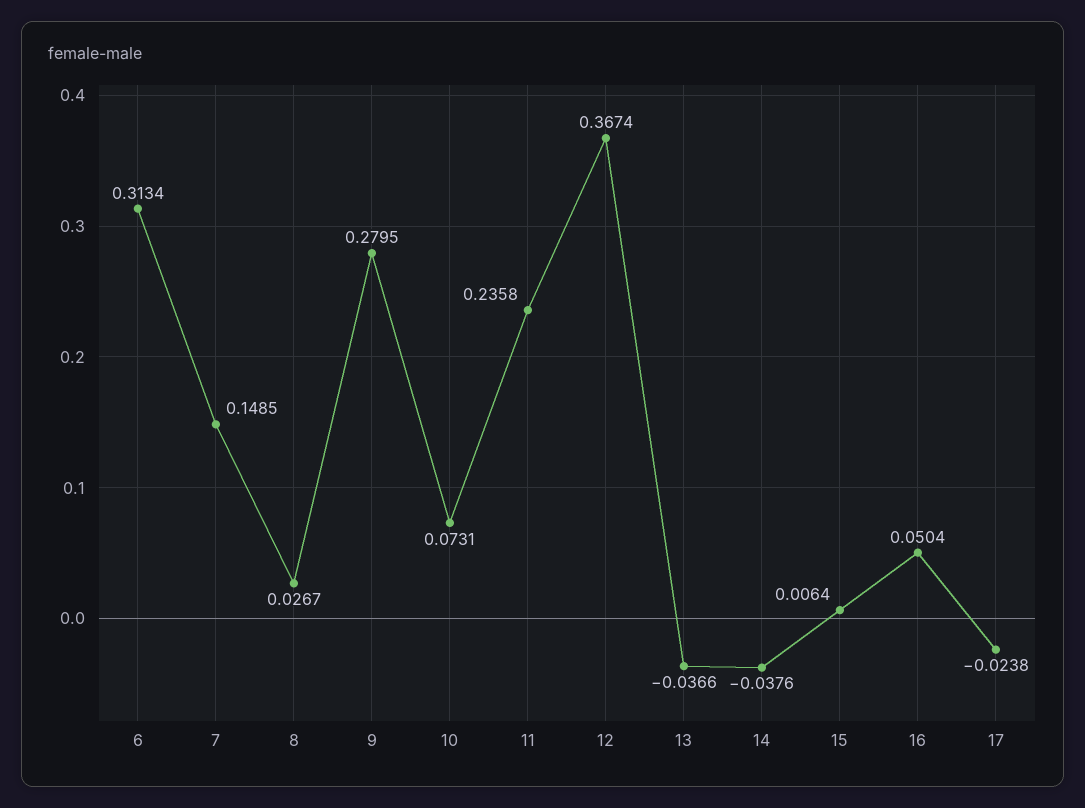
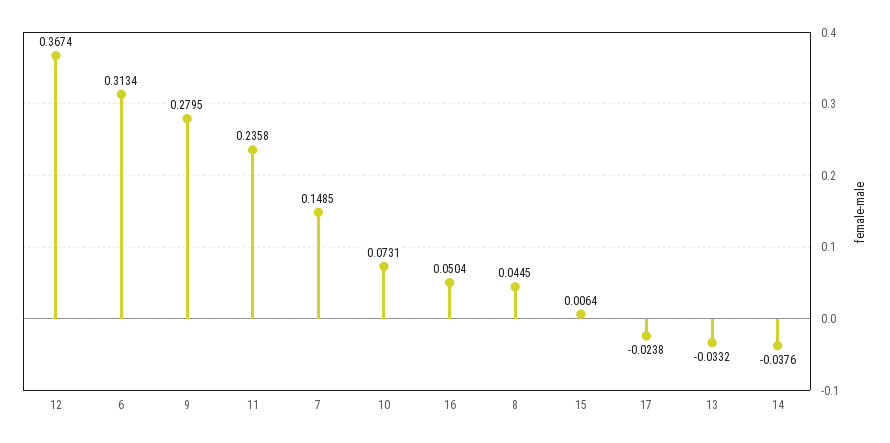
  {
    "6": 0.3134,
    "7": 0.1485,
-   "8": 0.0267,
+   "8": 0.0445,
    "9": 0.2795,
    "10": 0.0731,
    "11": 0.2358,
    "12": 0.3674,
-   "13": -0.0366,
+   "13": -0.0332,
    "14": -0.0376,
    "15": 0.0064,
    "16": 0.0504,
    "17": -0.0238
  }

